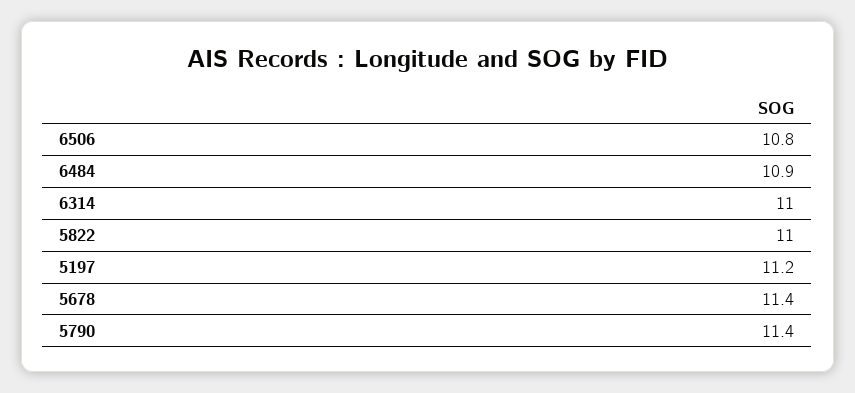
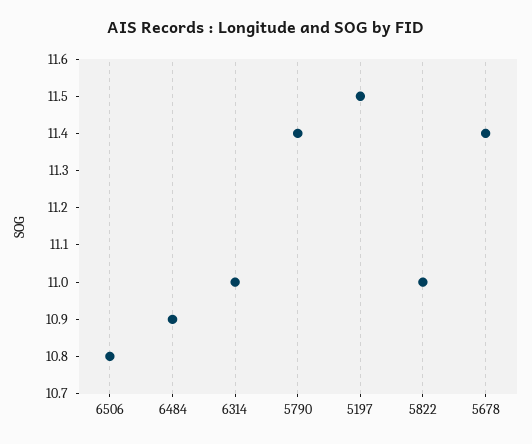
  {
    "6506": 10.8,
    "6484": 10.9,
    "6314": 11,
    "5822": 11,
-   "5197": 11.2,
+   "5197": 11.5,
    "5678": 11.4,
    "5790": 11.4
  }

